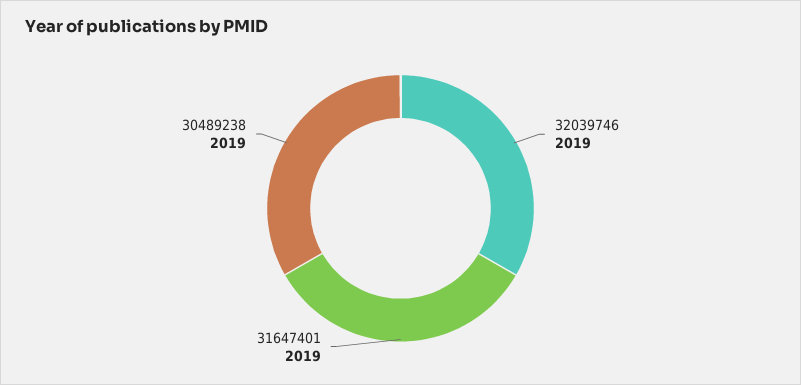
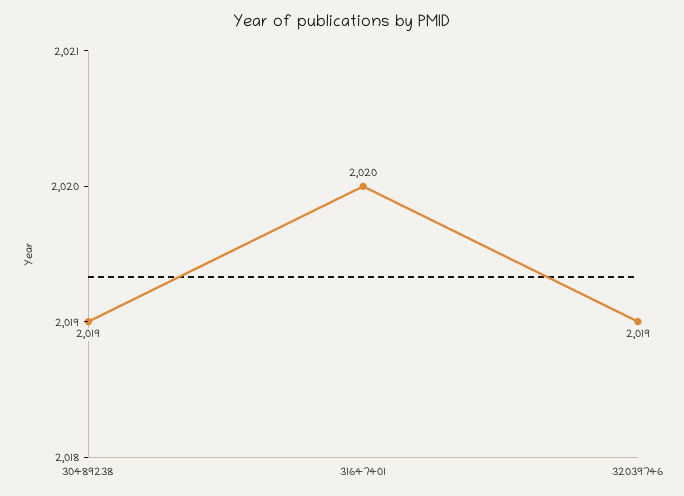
  {
    "32039746": 2019,
-   "31647401": 2019,
+   "31647401": 2020,
    "30489238": 2019
  }

